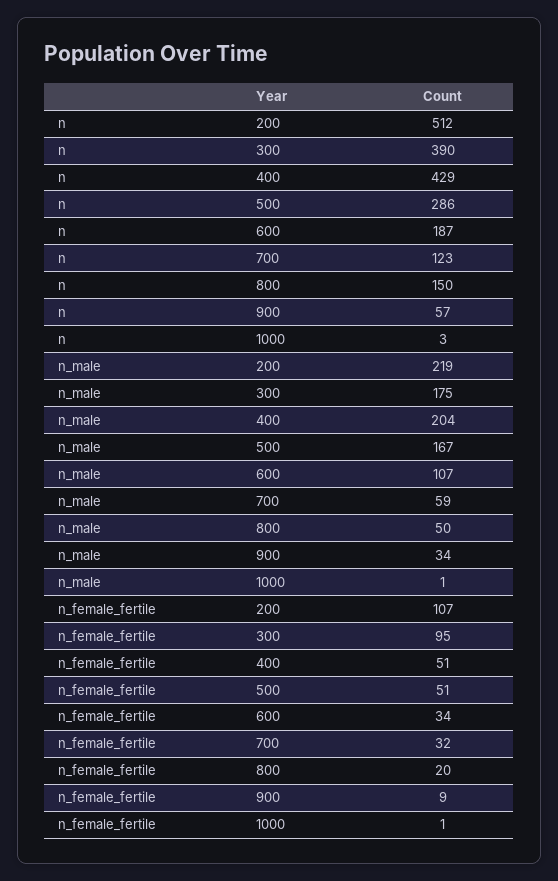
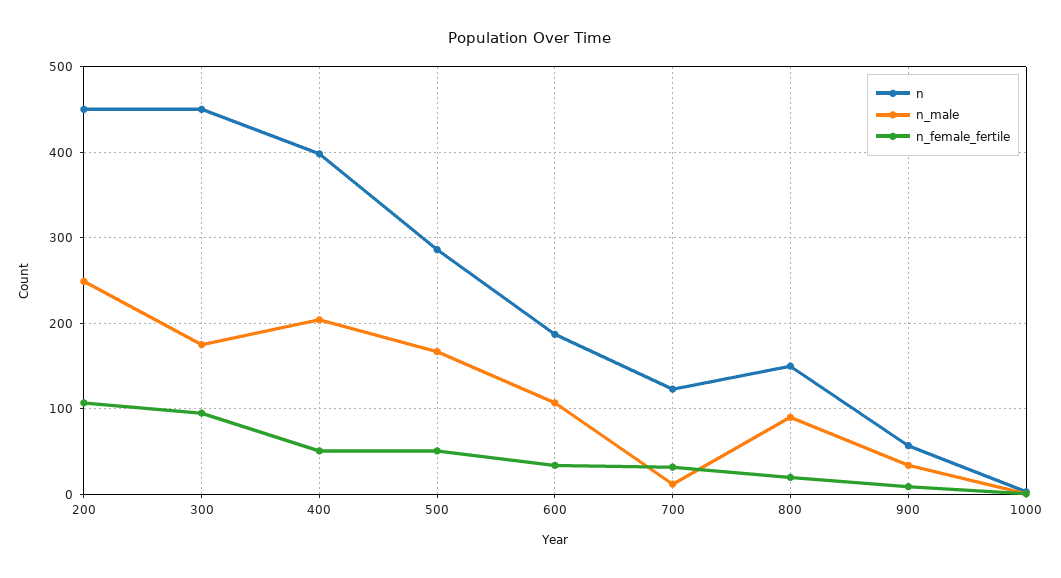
  {
    "n": {
-     "200": 512,
+     "200": 450,
-     "300": 390,
+     "300": 450,
-     "400": 429,
+     "400": 400,
      "500": 286,
      "600": 187,
      "700": 123,
      "800": 150,
      "900": 57,
      "1000": 3
    },
    "n_male": {
-     "200": 219,
+     "200": 250,
      "300": 175,
      "400": 204,
      "500": 167,
      "600": 107,
-     "700": 59,
+     "700": 10,
-     "800": 50,
+     "800": 90,
      "900": 34,
      "1000": 1
    },
    "n_female_fertile": {
      "200": 107,
      "300": 95,
      "400": 51,
      "500": 51,
      "600": 34,
      "700": 32,
      "800": 20,
      "900": 9,
      "1000": 1
    }
  }

